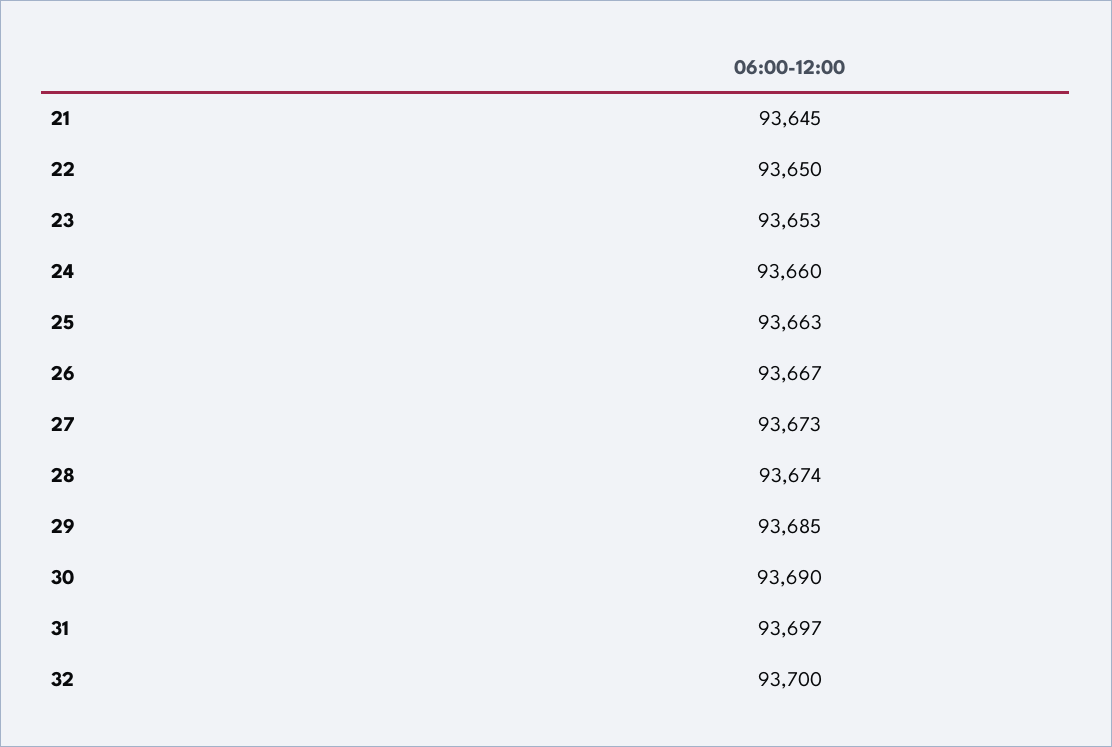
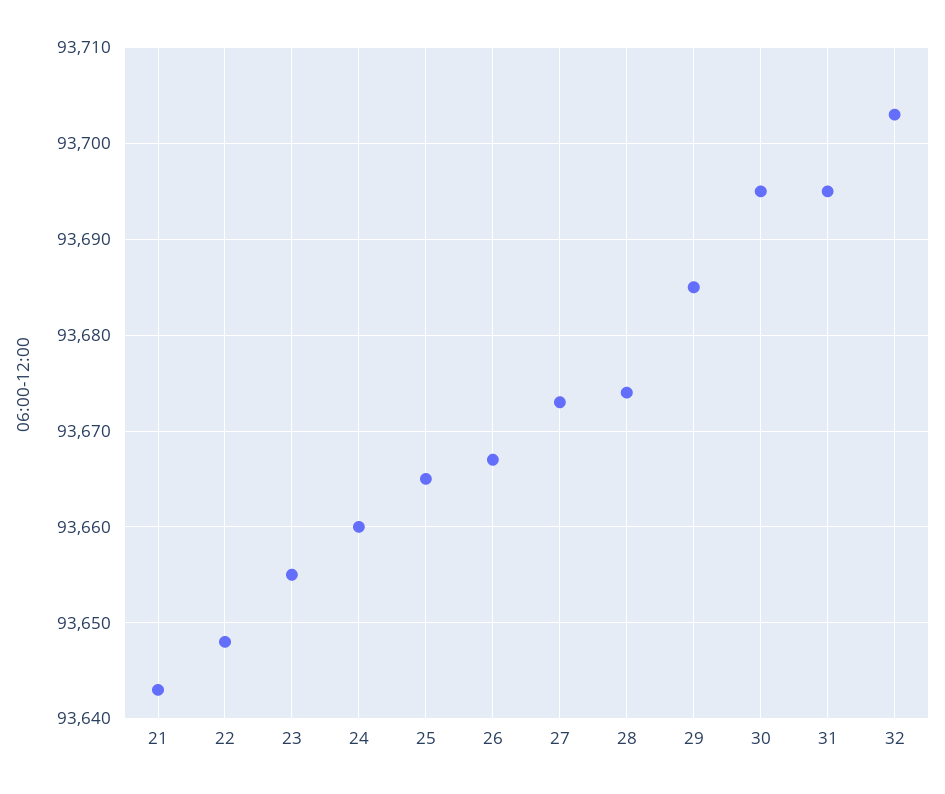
  {
-   "21": 93645,
+   "21": 93643,
-   "22": 93650,
+   "22": 93648,
-   "23": 93653,
+   "23": 93655,
    "24": 93660,
-   "25": 93663,
+   "25": 93665,
    "26": 93667,
    "27": 93673,
    "28": 93674,
    "29": 93685,
-   "30": 93690,
+   "30": 93695,
-   "31": 93697,
+   "31": 93695,
-   "32": 93700
+   "32": 93703
  }

